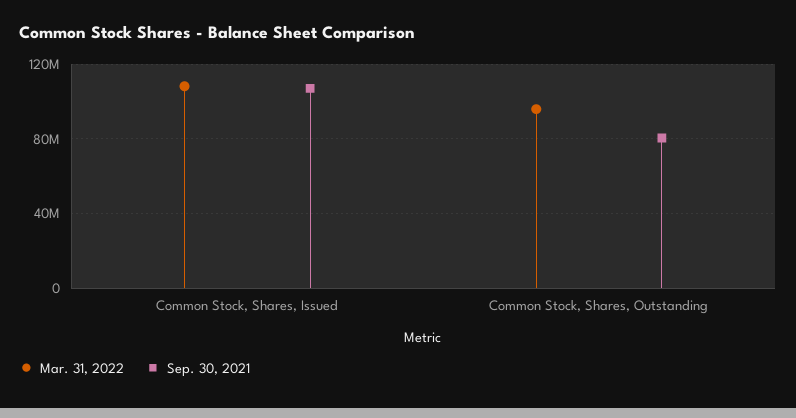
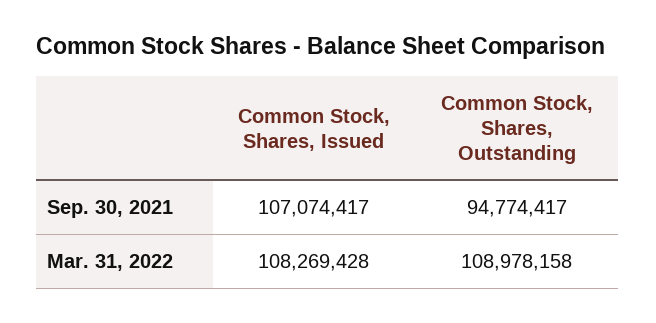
  {
    "Mar. 31, 2022": {
      "Common Stock, Shares, Issued": 108269428,
-     "Common Stock, Shares, Outstanding": 95000000
+     "Common Stock, Shares, Outstanding": 108978158
    },
    "Sep. 30, 2021": {
      "Common Stock, Shares, Issued": 107074417,
-     "Common Stock, Shares, Outstanding": 80000000
+     "Common Stock, Shares, Outstanding": 94774417
    }
  }

